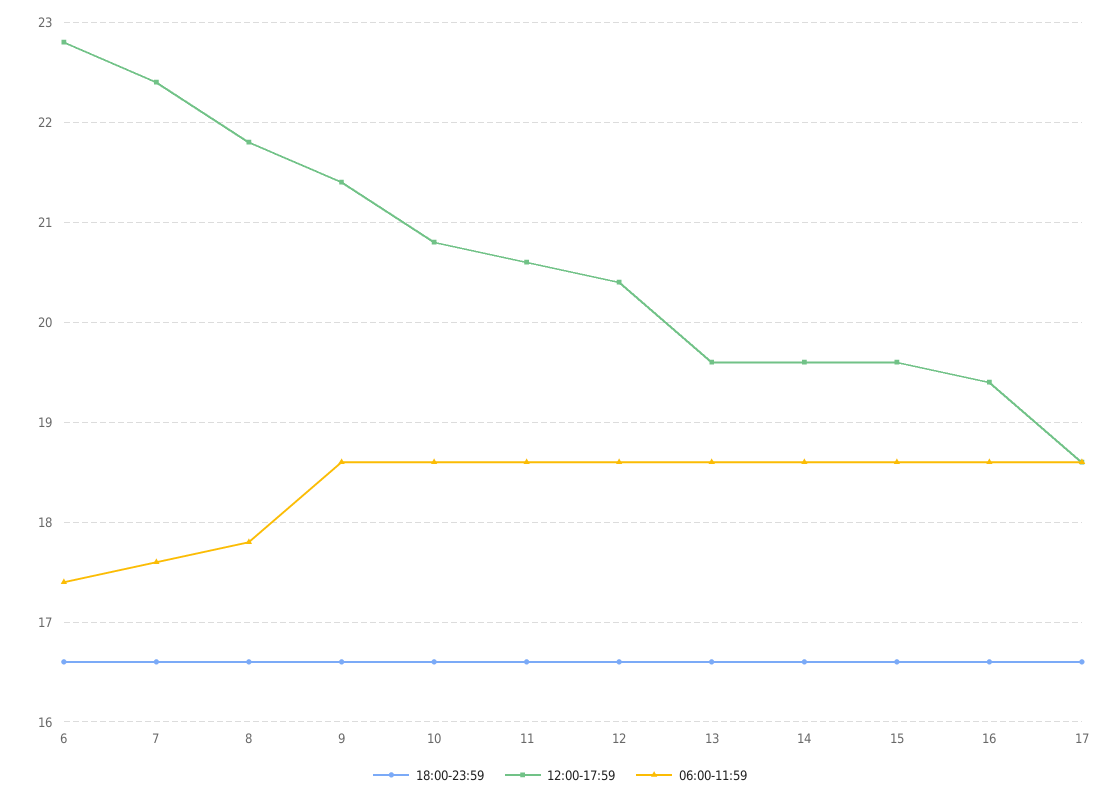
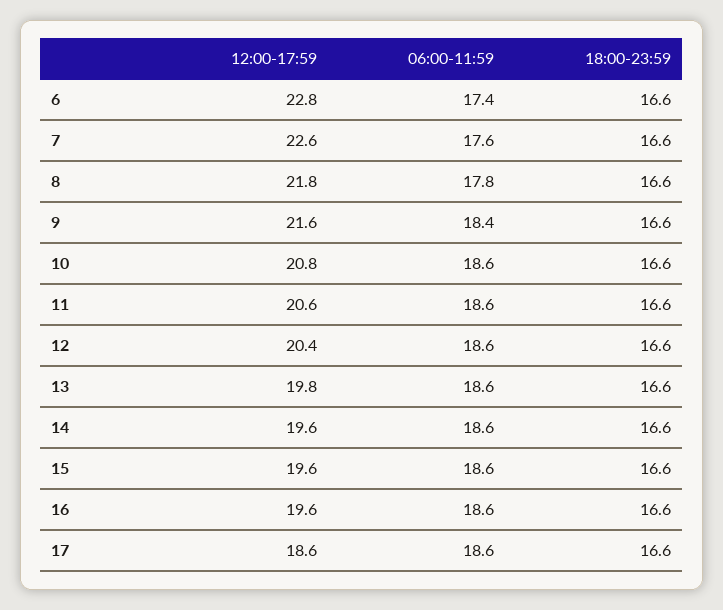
  {
    "18:00-23:59": {
      "6": 16.6,
      "7": 16.6,
      "8": 16.6,
      "9": 16.6,
      "10": 16.6,
      "11": 16.6,
      "12": 16.6,
      "13": 16.6,
      "14": 16.6,
      "15": 16.6,
      "16": 16.6,
      "17": 16.6
    },
    "12:00-17:59": {
      "6": 22.8,
-     "7": 22.4,
+     "7": 22.6,
      "8": 21.8,
-     "9": 21.4,
+     "9": 21.6,
      "10": 20.8,
      "11": 20.6,
      "12": 20.4,
-     "13": 19.6,
+     "13": 19.8,
      "14": 19.6,
      "15": 19.6,
-     "16": 19.4,
+     "16": 19.6,
      "17": 18.6
    },
    "06:00-11:59": {
      "6": 17.4,
      "7": 17.6,
      "8": 17.8,
-     "9": 18.6,
+     "9": 18.4,
      "10": 18.6,
      "11": 18.6,
      "12": 18.6,
      "13": 18.6,
      "14": 18.6,
      "15": 18.6,
      "16": 18.6,
      "17": 18.6
    }
  }

